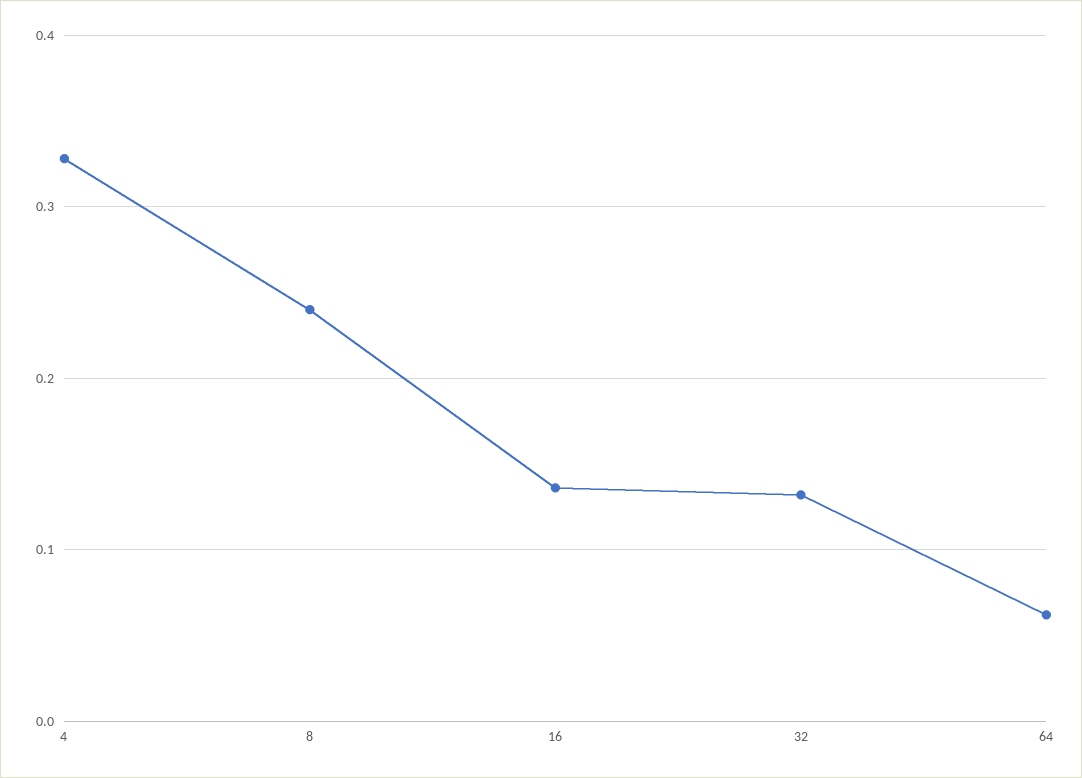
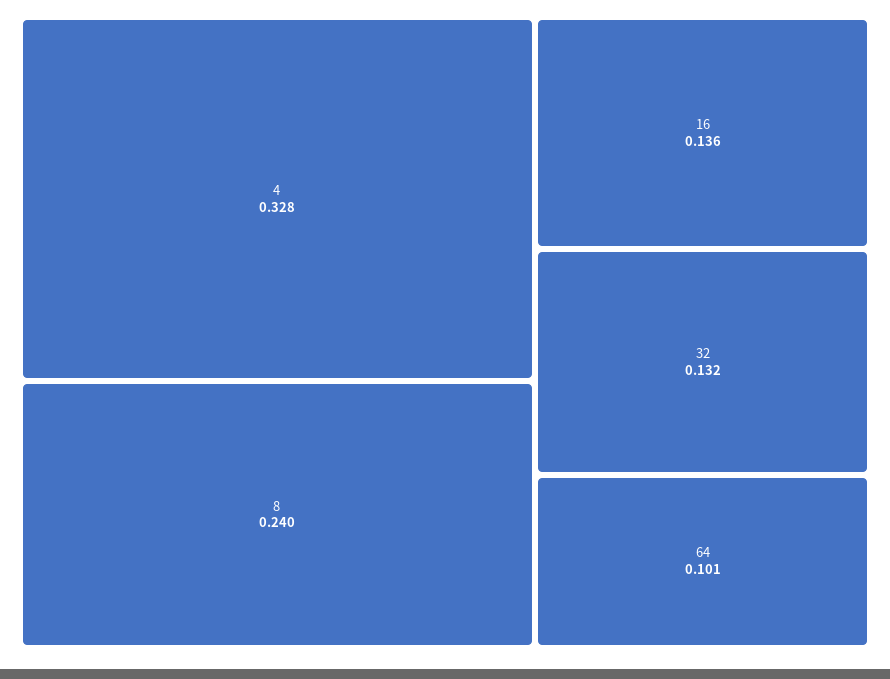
  {
    "4": 0.328,
    "8": 0.24,
    "16": 0.136,
    "32": 0.132,
-   "64": 0.06
+   "64": 0.101
  }

